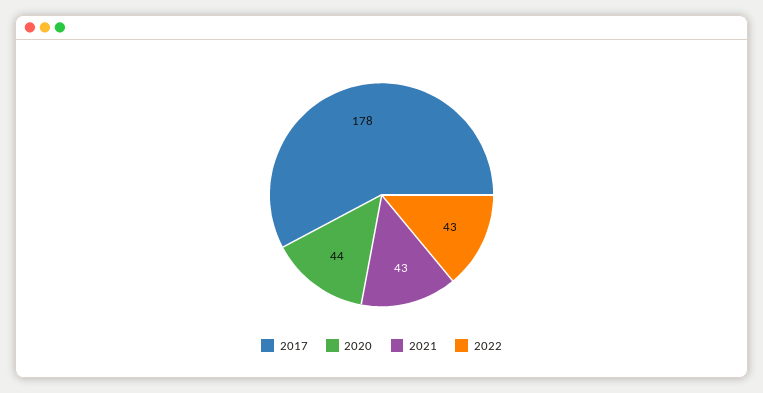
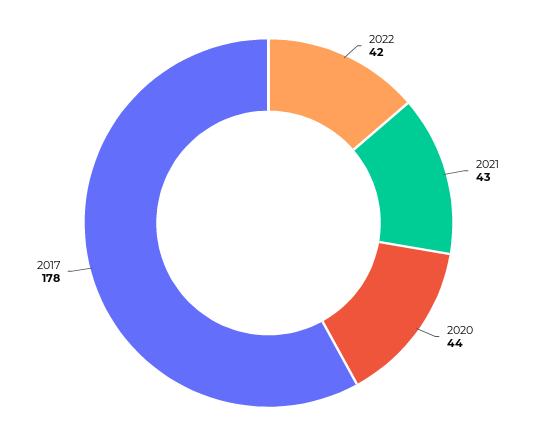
  {
    "2017": 178,
    "2020": 44,
    "2021": 43,
-   "2022": 43
+   "2022": 42
  }

